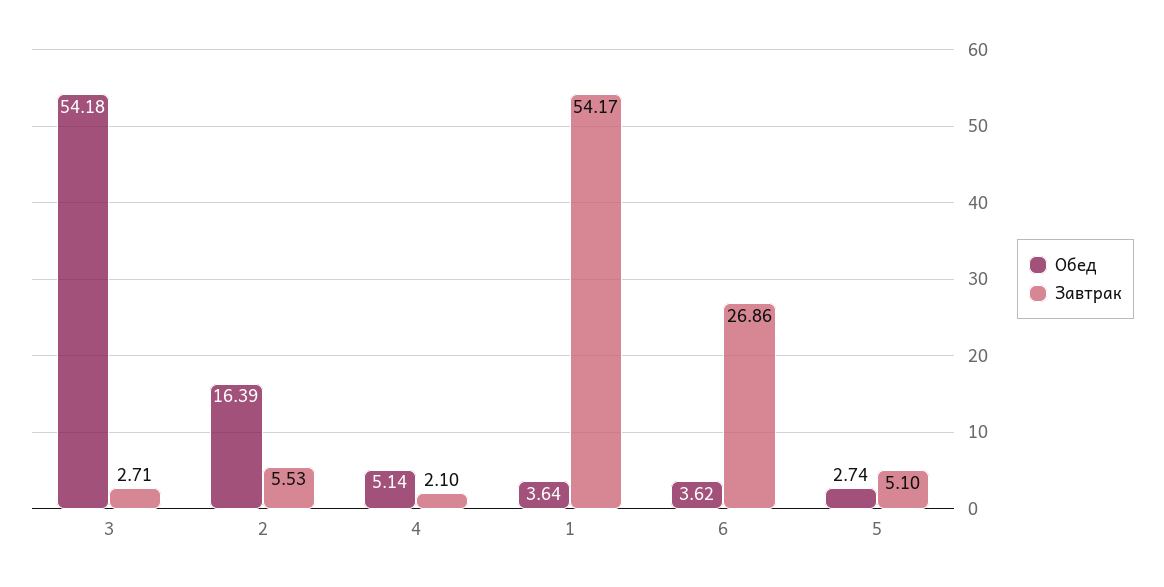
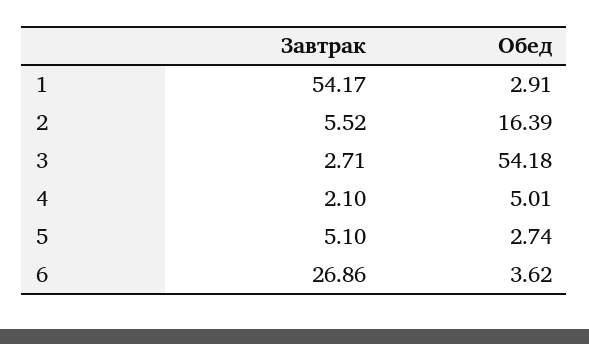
  {
    "Обед": {
      "3": 54.18,
      "2": 16.39,
-     "4": 5.14,
+     "4": 5.01,
-     "1": 3.64,
+     "1": 2.91,
      "6": 3.62,
      "5": 2.74
    },
    "Завтрак": {
      "3": 2.71,
-     "2": 5.53,
+     "2": 5.52,
      "4": 2.1,
      "1": 54.17,
      "6": 26.86,
      "5": 5.1
    }
  }

